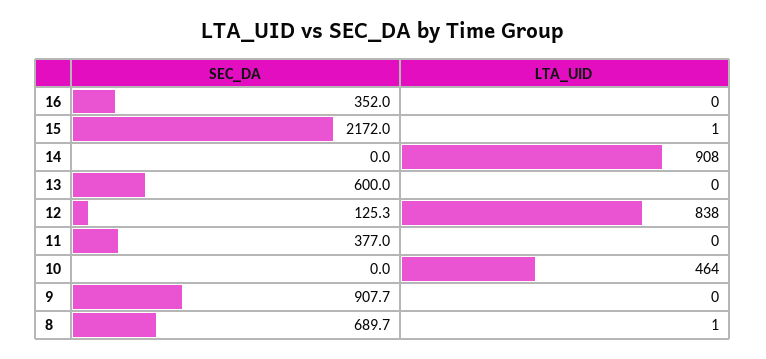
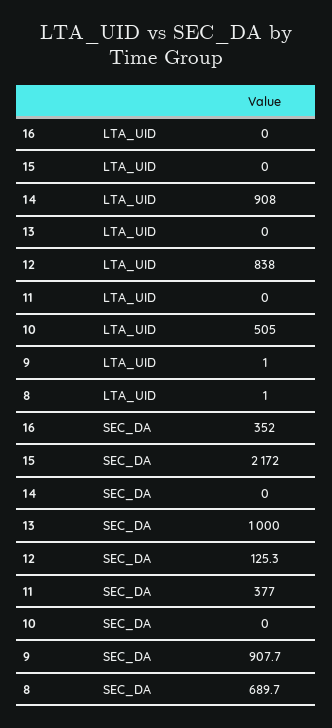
  {
    "SEC_DA": {
      "16": 352,
      "15": 2172,
      "14": 0,
-     "13": 600,
+     "13": 1000,
      "12": 125.3,
      "11": 377,
      "10": 0,
      "9": 907.7,
      "8": 689.7
    },
    "LTA_UID": {
      "16": 0,
-     "15": 1,
+     "15": 0,
      "14": 908,
      "13": 0,
      "12": 838,
      "11": 0,
-     "10": 464,
+     "10": 505,
-     "9": 0,
+     "9": 1,
      "8": 1
    }
  }

